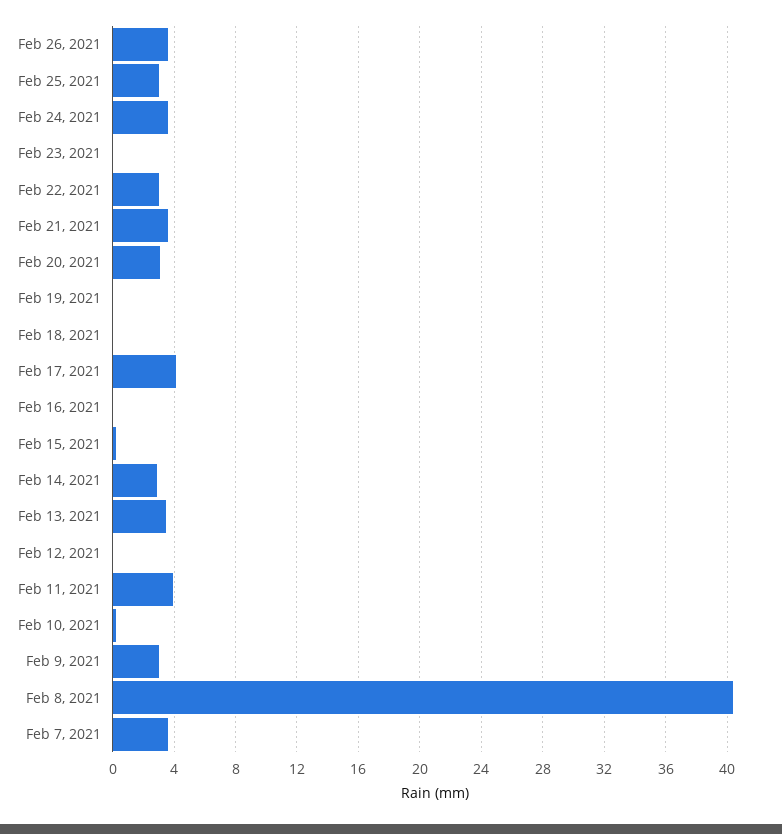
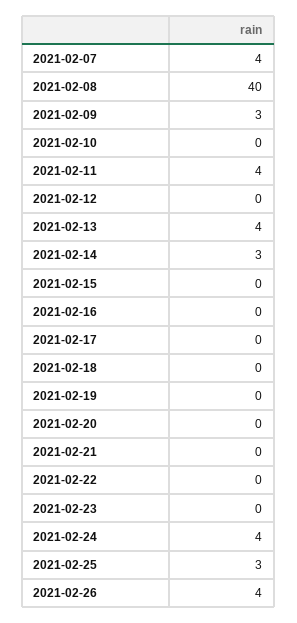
  {
    "Feb 26, 2021": 4,
    "Feb 25, 2021": 3,
    "Feb 24, 2021": 4,
    "Feb 23, 2021": 0,
-   "Feb 22, 2021": 3,
+   "Feb 22, 2021": 0,
-   "Feb 21, 2021": 3.5,
+   "Feb 21, 2021": 0,
-   "Feb 20, 2021": 3,
+   "Feb 20, 2021": 0,
    "Feb 19, 2021": 0,
    "Feb 18, 2021": 0,
-   "Feb 17, 2021": 4,
+   "Feb 17, 2021": 0,
    "Feb 16, 2021": 0,
    "Feb 15, 2021": 0,
    "Feb 14, 2021": 3,
    "Feb 13, 2021": 4,
    "Feb 12, 2021": 0,
    "Feb 11, 2021": 4,
    "Feb 10, 2021": 0,
    "Feb 9, 2021": 3,
    "Feb 8, 2021": 40,
    "Feb 7, 2021": 4
  }

